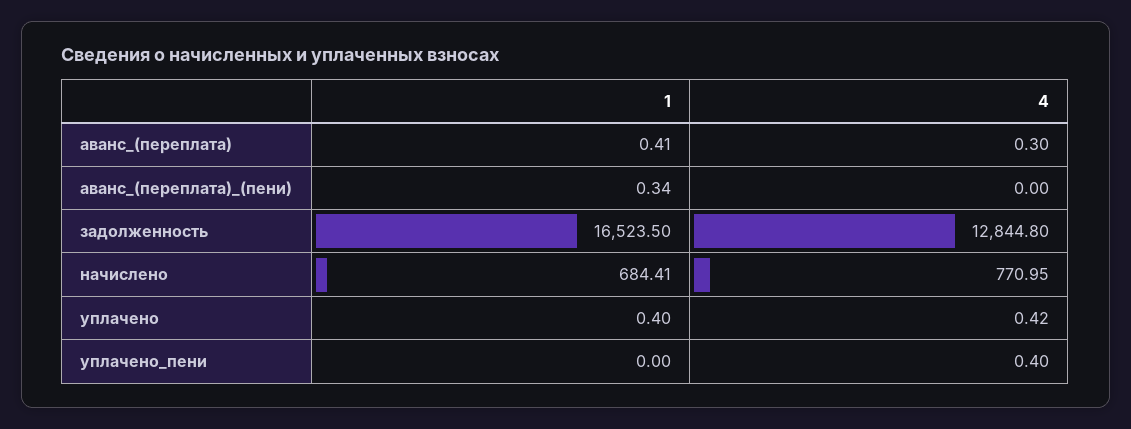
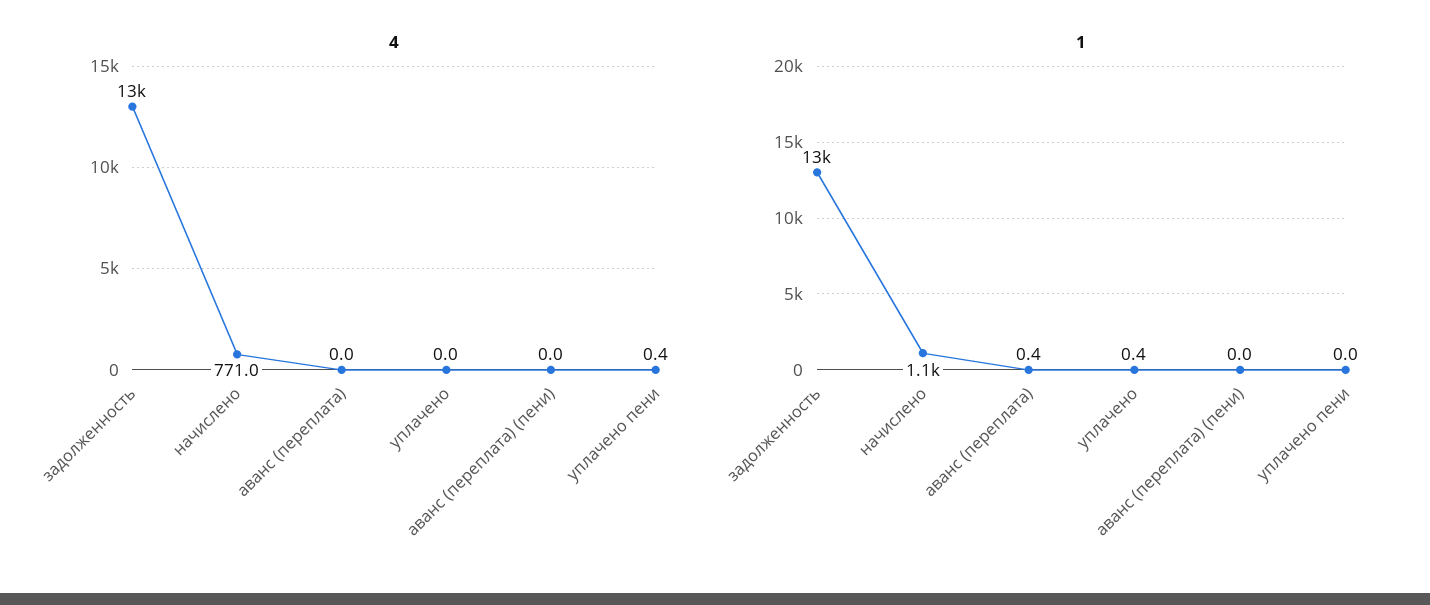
  {
    "1": {
      "аванс_(переплата)": 0.41,
-     "аванс_(переплата)_(пени)": 0.34,
+     "аванс_(переплата)_(пени)": 0,
-     "задолженность": 16523.5,
+     "задолженность": 13000,
-     "начислено": 684.41,
+     "начислено": 1100,
      "уплачено": 0.4,
      "уплачено_пени": 0
    },
    "4": {
-     "аванс_(переплата)": 0.3,
+     "аванс_(переплата)": 0,
      "аванс_(переплата)_(пени)": 0,
      "задолженность": 12844.8,
      "начислено": 770.95,
-     "уплачено": 0.42,
+     "уплачено": 0,
      "уплачено_пени": 0.4
    }
  }

